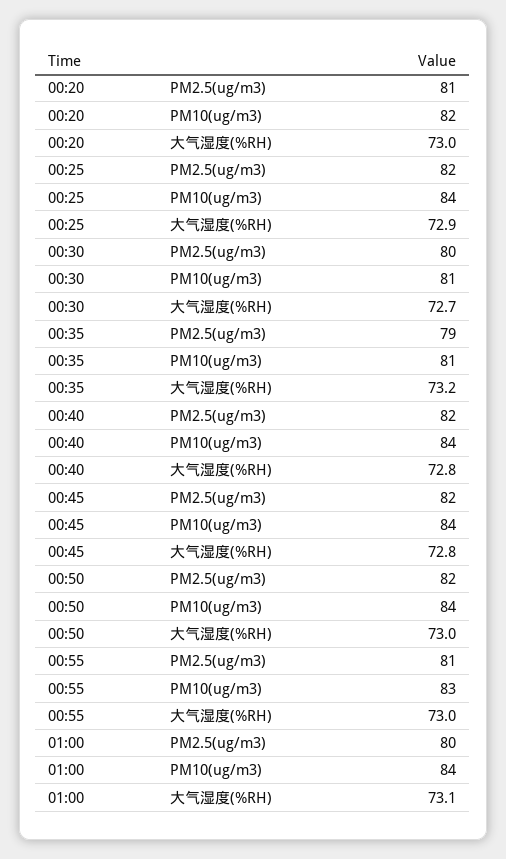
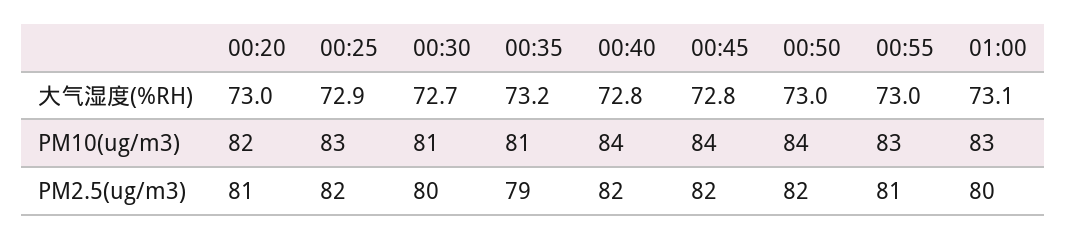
  {
    "00:20": {
      "PM2.5(ug/m3)": 81,
      "PM10(ug/m3)": 82,
      "大气湿度(%RH)": 73
    },
    "00:25": {
      "PM2.5(ug/m3)": 82,
-     "PM10(ug/m3)": 84,
+     "PM10(ug/m3)": 83,
      "大气湿度(%RH)": 72.9
    },
    "00:30": {
      "PM2.5(ug/m3)": 80,
      "PM10(ug/m3)": 81,
      "大气湿度(%RH)": 72.7
    },
    "00:35": {
      "PM2.5(ug/m3)": 79,
      "PM10(ug/m3)": 81,
      "大气湿度(%RH)": 73.2
    },
    "00:40": {
      "PM2.5(ug/m3)": 82,
      "PM10(ug/m3)": 84,
      "大气湿度(%RH)": 72.8
    },
    "00:45": {
      "PM2.5(ug/m3)": 82,
      "PM10(ug/m3)": 84,
      "大气湿度(%RH)": 72.8
    },
    "00:50": {
      "PM2.5(ug/m3)": 82,
      "PM10(ug/m3)": 84,
      "大气湿度(%RH)": 73
    },
    "00:55": {
      "PM2.5(ug/m3)": 81,
      "PM10(ug/m3)": 83,
      "大气湿度(%RH)": 73
    },
    "01:00": {
      "PM2.5(ug/m3)": 80,
-     "PM10(ug/m3)": 84,
+     "PM10(ug/m3)": 83,
      "大气湿度(%RH)": 73.1
    }
  }

